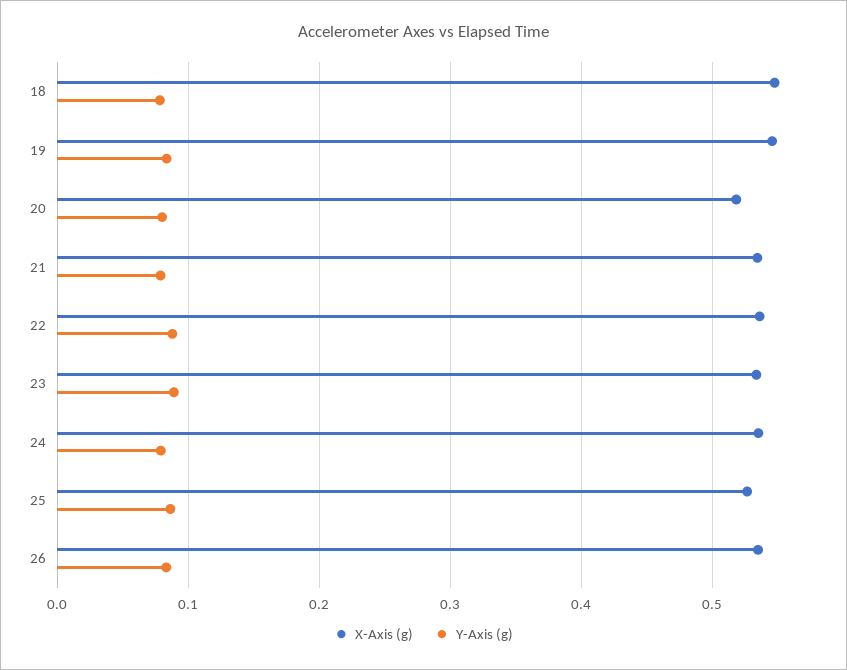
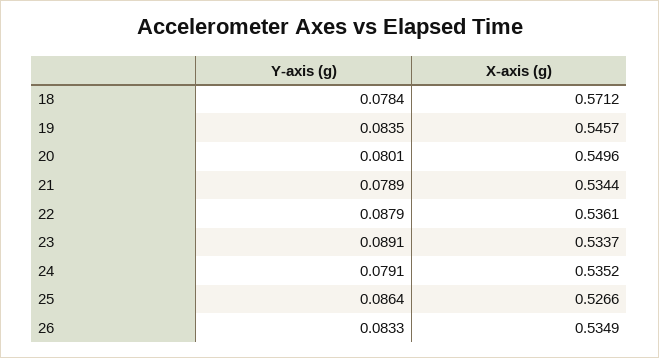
  {
    "X-Axis (g)": {
-     "18": 0.55,
+     "18": 0.5712,
      "19": 0.5457,
-     "20": 0.52,
+     "20": 0.5496,
      "21": 0.5344,
      "22": 0.5361,
      "23": 0.5337,
      "24": 0.5352,
      "25": 0.5266,
      "26": 0.5349
    },
    "Y-Axis (g)": {
      "18": 0.0784,
      "19": 0.0835,
      "20": 0.0801,
      "21": 0.0789,
      "22": 0.0879,
      "23": 0.0891,
      "24": 0.0791,
      "25": 0.0864,
      "26": 0.0833
    }
  }

